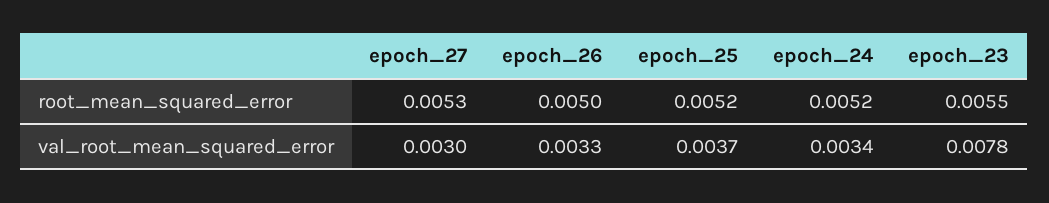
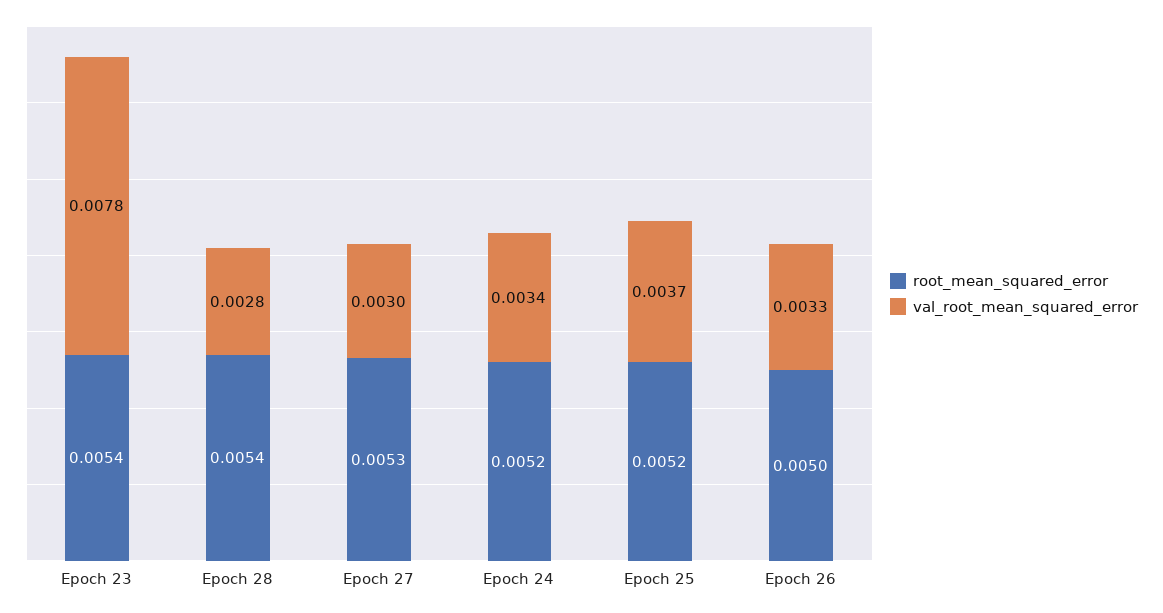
  {
    "root_mean_squared_error": {
      "epoch_27": 0.0053,
      "epoch_26": 0.005,
      "epoch_25": 0.0052,
      "epoch_24": 0.0052,
-     "epoch_23": 0.0055
+     "epoch_23": 0.0054,
+     "Epoch 28": 0.0054
    },
    "val_root_mean_squared_error": {
      "epoch_27": 0.003,
      "epoch_26": 0.0033,
      "epoch_25": 0.0037,
      "epoch_24": 0.0034,
-     "epoch_23": 0.0078
+     "epoch_23": 0.0078,
+     "Epoch 28": 0.0028
    }
  }

